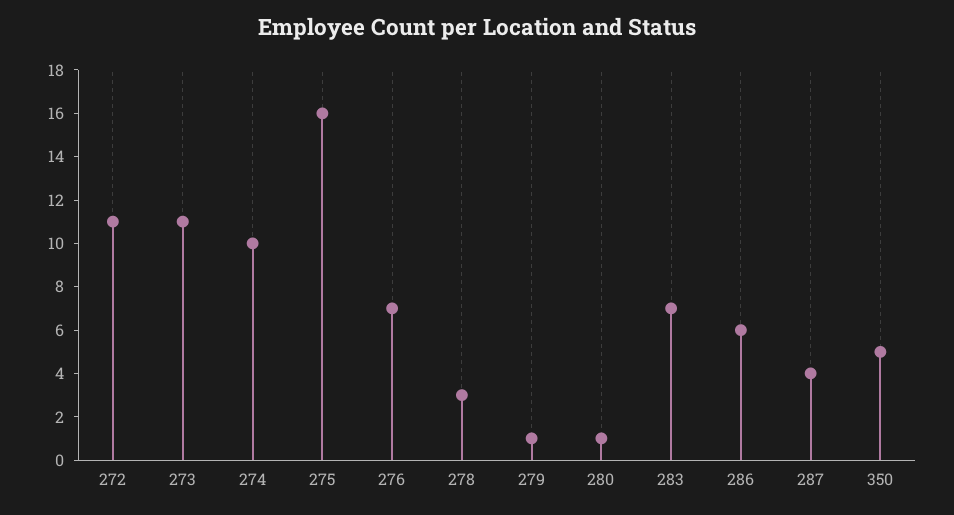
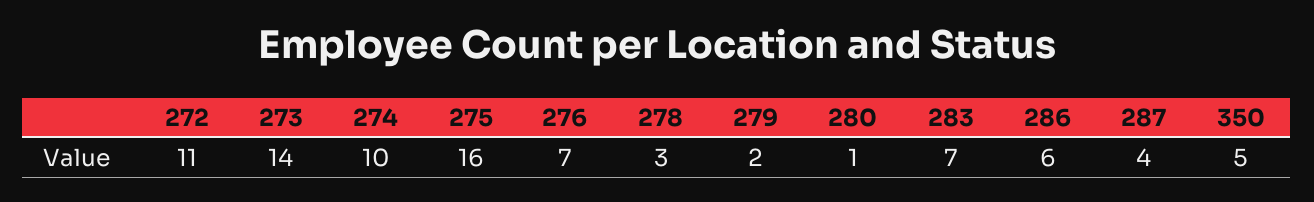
  {
    "272": 11,
-   "273": 11,
+   "273": 14,
    "274": 10,
    "275": 16,
    "276": 7,
    "278": 3,
-   "279": 1,
+   "279": 2,
    "280": 1,
    "283": 7,
    "286": 6,
    "287": 4,
    "350": 5
  }

